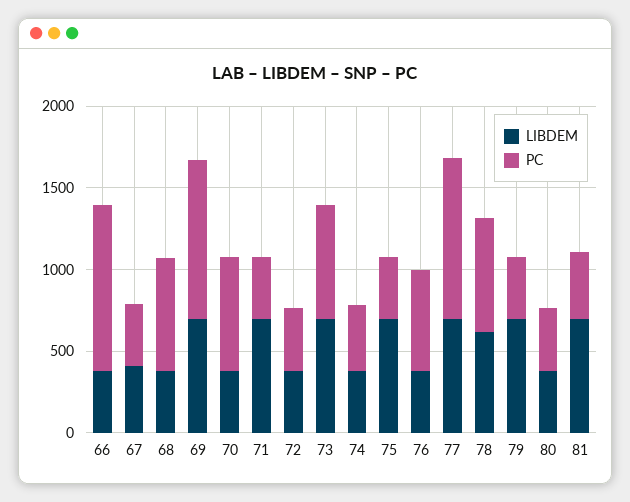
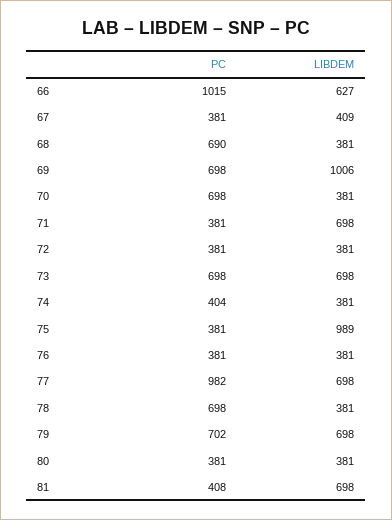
  {
    "LIBDEM": {
-     "66": 400,
+     "66": 627,
      "67": 409,
      "68": 381,
-     "69": 700,
+     "69": 1006,
      "70": 381,
      "71": 698,
      "72": 381,
      "73": 698,
      "74": 381,
-     "75": 700,
+     "75": 989,
      "76": 381,
      "77": 698,
-     "78": 600,
+     "78": 381,
      "79": 698,
      "80": 381,
      "81": 698
    },
    "PC": {
      "66": 1015,
      "67": 381,
      "68": 690,
-     "69": 1000,
+     "69": 698,
      "70": 698,
      "71": 381,
      "72": 381,
      "73": 698,
      "74": 404,
      "75": 381,
-     "76": 600,
+     "76": 381,
      "77": 982,
      "78": 698,
-     "79": 400,
+     "79": 702,
      "80": 381,
      "81": 408
    }
  }

